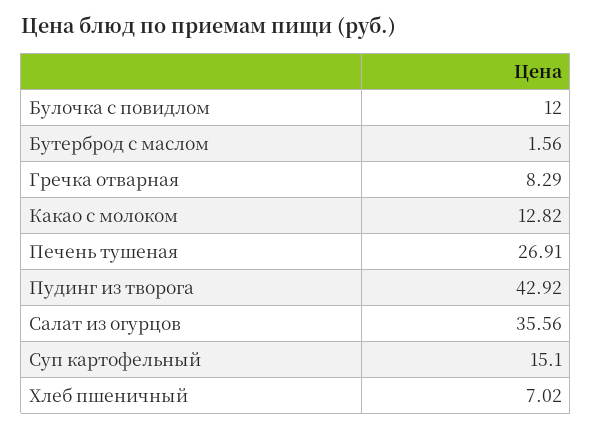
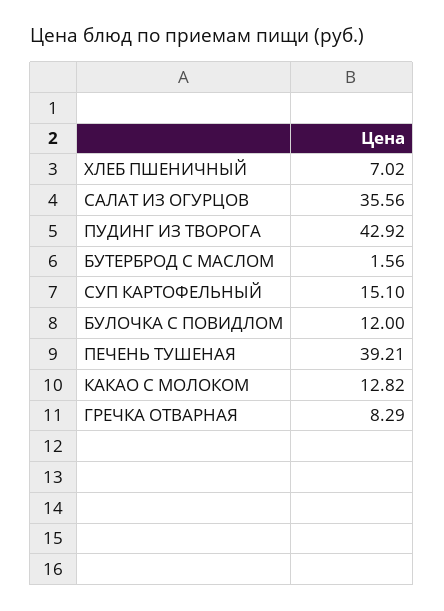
  {
    "Булочка с повидлом": 12,
    "Бутерброд с маслом": 1.56,
    "Гречка отварная": 8.29,
    "Какао с молоком": 12.82,
-   "Печень тушеная": 26.91,
+   "Печень тушеная": 39.21,
    "Пудинг из творога": 42.92,
    "Салат из огурцов": 35.56,
    "Суп картофельный": 15.1,
    "Хлеб пшеничный": 7.02
  }

